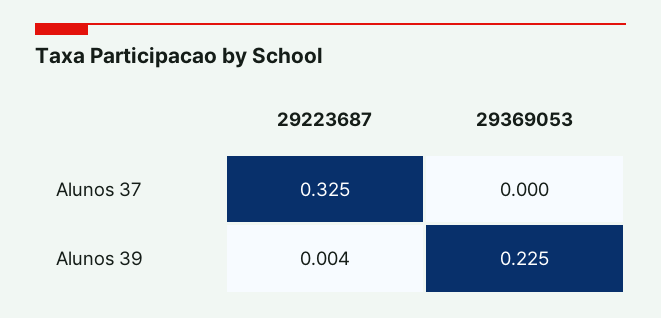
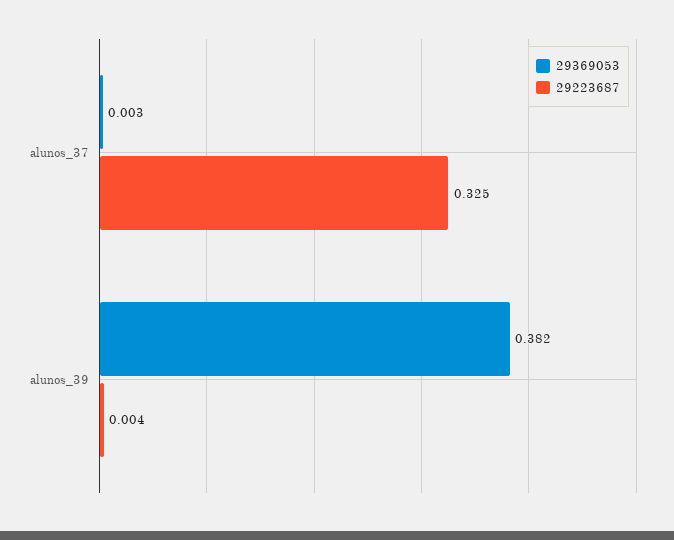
  {
    "29223687": {
      "Alunos 37": 0.325,
      "Alunos 39": 0.004
    },
    "29369053": {
-     "Alunos 37": 0,
+     "Alunos 37": 0.003,
-     "Alunos 39": 0.225
+     "Alunos 39": 0.382
    }
  }

